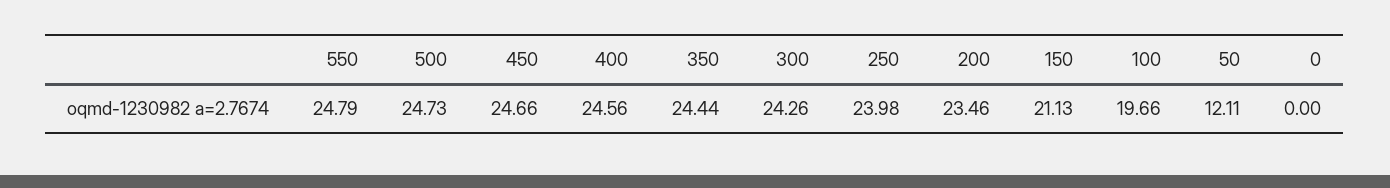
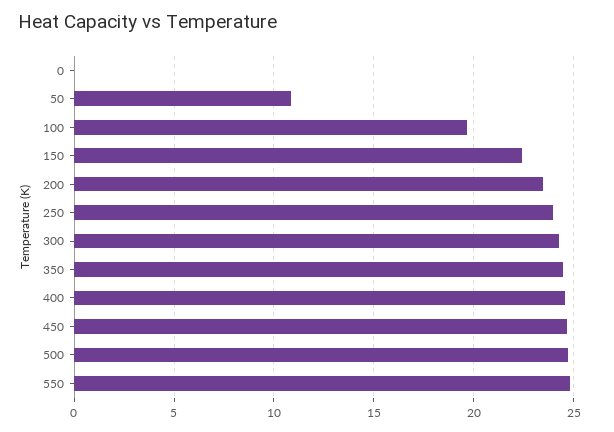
  {
    "550": 24.79,
    "500": 24.73,
    "450": 24.66,
    "400": 24.56,
    "350": 24.44,
    "300": 24.26,
    "250": 23.98,
    "200": 23.46,
-   "150": 21.13,
+   "150": 22.5,
    "100": 19.66,
-   "50": 12.11,
+   "50": 11,
    "0": 0
  }

